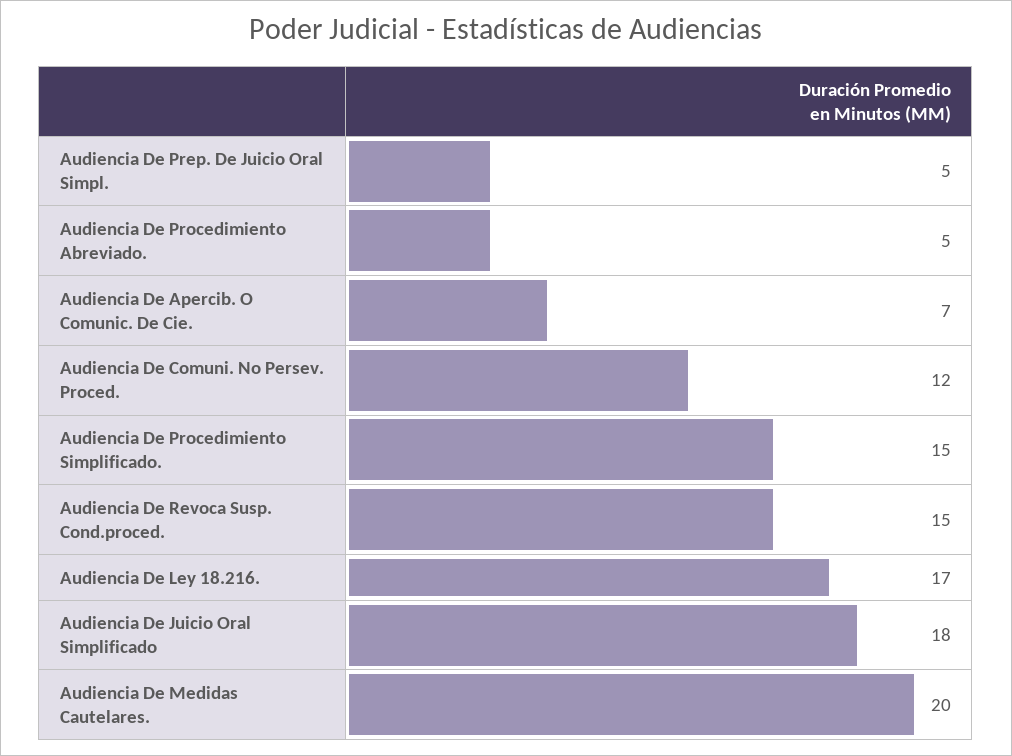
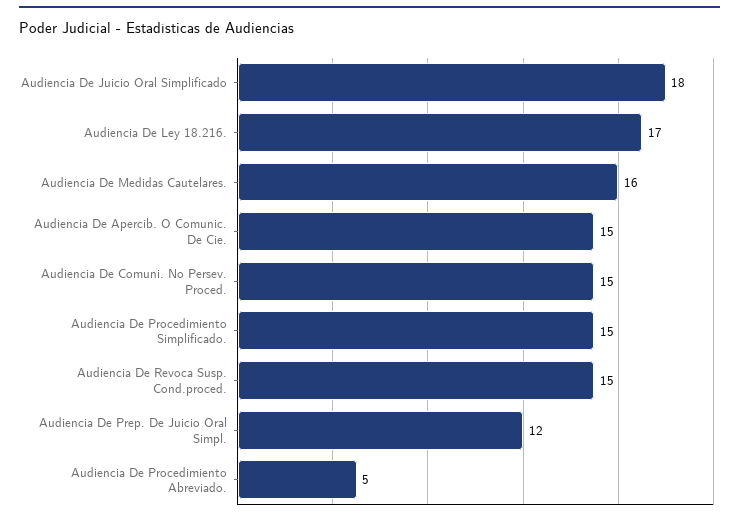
  {
-   "Audiencia De Prep. De Juicio Oral Simpl.": 5,
+   "Audiencia De Prep. De Juicio Oral Simpl.": 12,
    "Audiencia De Procedimiento Abreviado.": 5,
-   "Audiencia De Apercib. O Comunic. De Cie.": 7,
+   "Audiencia De Apercib. O Comunic. De Cie.": 15,
-   "Audiencia De Comuni. No Persev. Proced.": 12,
+   "Audiencia De Comuni. No Persev. Proced.": 15,
    "Audiencia De Procedimiento Simplificado.": 15,
    "Audiencia De Revoca Susp. Cond.proced.": 15,
    "Audiencia De Ley 18.216.": 17,
    "Audiencia De Juicio Oral Simplificado": 18,
-   "Audiencia De Medidas Cautelares.": 20
+   "Audiencia De Medidas Cautelares.": 16
  }

